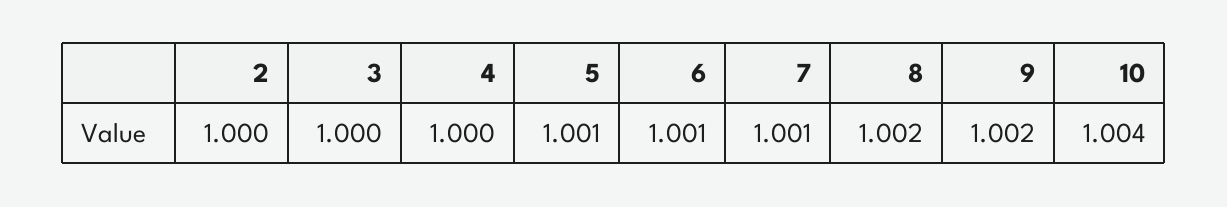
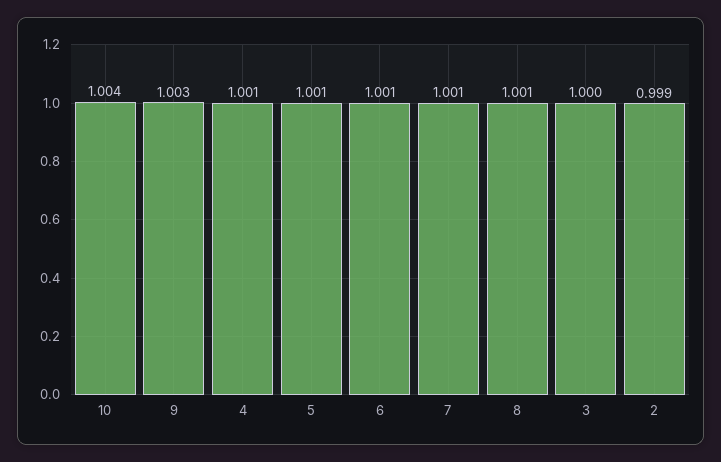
  {
-   "2": 1,
+   "2": 0.999,
    "3": 1,
-   "4": 1,
+   "4": 1.001,
    "5": 1.001,
    "6": 1.001,
    "7": 1.001,
-   "8": 1.002,
+   "8": 1.001,
-   "9": 1.002,
+   "9": 1.003,
    "10": 1.004
  }

